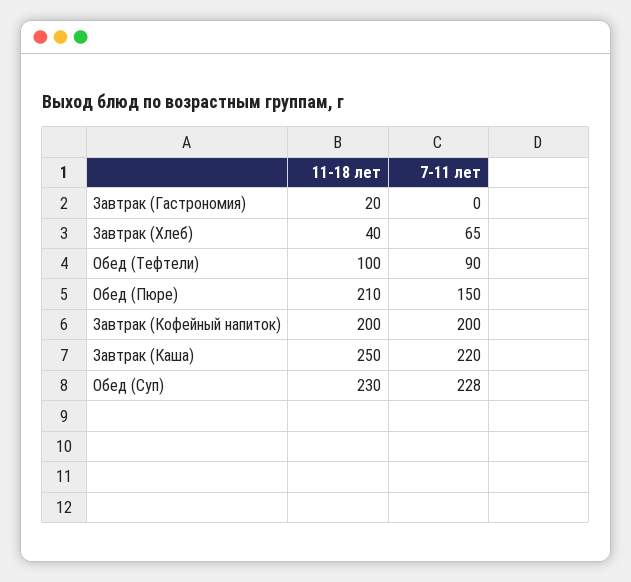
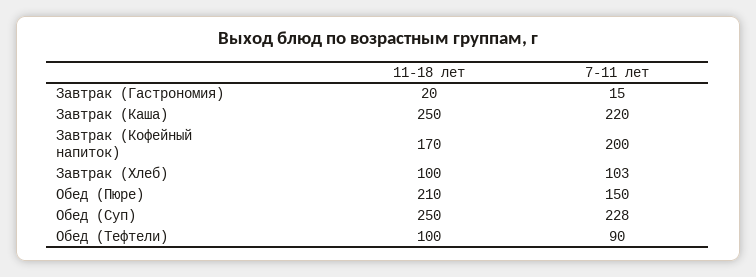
  {
    "11-18 лет": {
      "Завтрак (Гастрономия)": 20,
-     "Завтрак (Хлеб)": 40,
+     "Завтрак (Хлеб)": 100,
      "Обед (Тефтели)": 100,
      "Обед (Пюре)": 210,
-     "Завтрак (Кофейный напиток)": 200,
+     "Завтрак (Кофейный напиток)": 170,
      "Завтрак (Каша)": 250,
-     "Обед (Суп)": 230
+     "Обед (Суп)": 250
    },
    "7-11 лет": {
-     "Завтрак (Гастрономия)": 0,
+     "Завтрак (Гастрономия)": 15,
-     "Завтрак (Хлеб)": 65,
+     "Завтрак (Хлеб)": 103,
      "Обед (Тефтели)": 90,
      "Обед (Пюре)": 150,
      "Завтрак (Кофейный напиток)": 200,
      "Завтрак (Каша)": 220,
      "Обед (Суп)": 228
    }
  }

